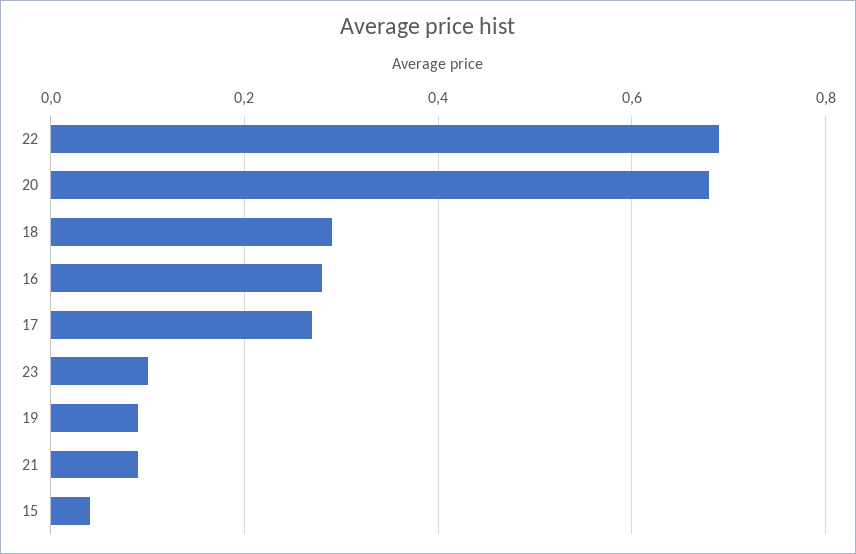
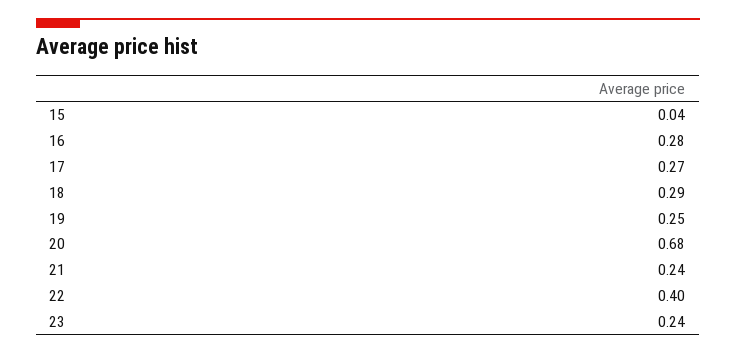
  {
-   "22": 0.7,
+   "22": 0.4,
    "20": 0.68,
    "18": 0.29,
    "16": 0.28,
    "17": 0.27,
-   "23": 0.1,
+   "23": 0.24,
-   "19": 0.1,
+   "19": 0.25,
-   "21": 0.1,
+   "21": 0.24,
    "15": 0.04
  }

